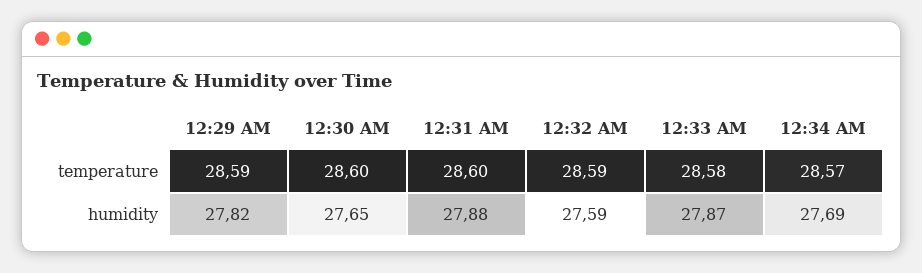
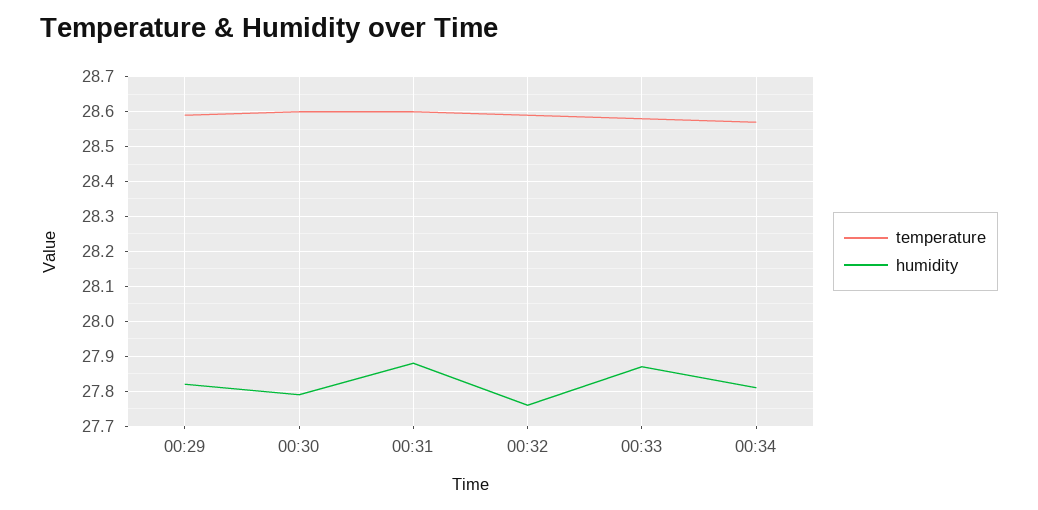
  {
    "temperature": {
      "12:29 AM": 28.59,
      "12:30 AM": 28.6,
      "12:31 AM": 28.6,
      "12:32 AM": 28.59,
      "12:33 AM": 28.58,
      "12:34 AM": 28.57
    },
    "humidity": {
      "12:29 AM": 27.82,
-     "12:30 AM": 27.65,
+     "12:30 AM": 27.8,
      "12:31 AM": 27.88,
-     "12:32 AM": 27.59,
+     "12:32 AM": 27.75,
      "12:33 AM": 27.87,
-     "12:34 AM": 27.69
+     "12:34 AM": 27.8
    }
  }

